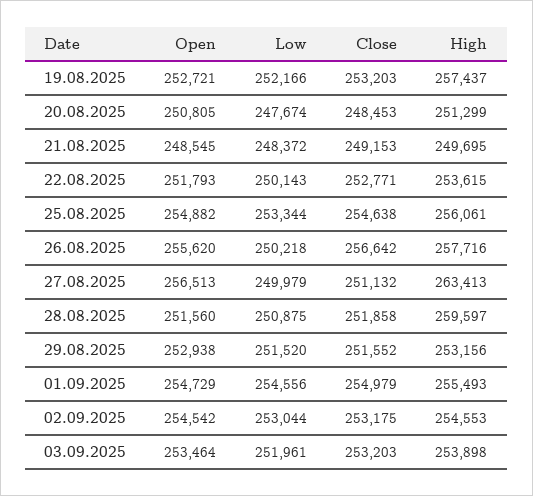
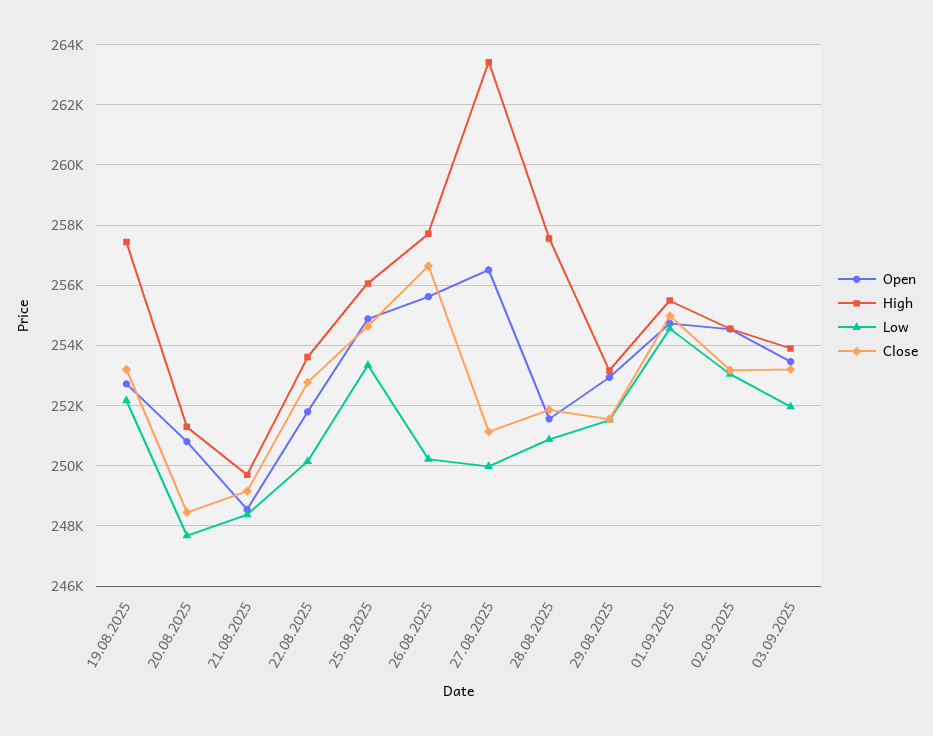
  {
    "Open": {
      "19.08.2025": 252721,
      "20.08.2025": 250805,
      "21.08.2025": 248545,
      "22.08.2025": 251793,
      "25.08.2025": 254882,
      "26.08.2025": 255620,
      "27.08.2025": 256513,
      "28.08.2025": 251560,
      "29.08.2025": 252938,
      "01.09.2025": 254729,
      "02.09.2025": 254542,
      "03.09.2025": 253464
    },
    "Low": {
      "19.08.2025": 252166,
      "20.08.2025": 247674,
      "21.08.2025": 248372,
      "22.08.2025": 250143,
      "25.08.2025": 253344,
      "26.08.2025": 250218,
      "27.08.2025": 249979,
      "28.08.2025": 250875,
      "29.08.2025": 251520,
      "01.09.2025": 254556,
      "02.09.2025": 253044,
      "03.09.2025": 251961
    },
    "Close": {
      "19.08.2025": 253203,
      "20.08.2025": 248453,
      "21.08.2025": 249153,
      "22.08.2025": 252771,
      "25.08.2025": 254638,
      "26.08.2025": 256642,
      "27.08.2025": 251132,
      "28.08.2025": 251858,
      "29.08.2025": 251552,
      "01.09.2025": 254979,
      "02.09.2025": 253175,
      "03.09.2025": 253203
    },
    "High": {
      "19.08.2025": 257437,
      "20.08.2025": 251299,
      "21.08.2025": 249695,
      "22.08.2025": 253615,
      "25.08.2025": 256061,
      "26.08.2025": 257716,
      "27.08.2025": 263413,
-     "28.08.2025": 259597,
+     "28.08.2025": 257600,
      "29.08.2025": 253156,
      "01.09.2025": 255493,
      "02.09.2025": 254553,
      "03.09.2025": 253898
    }
  }

